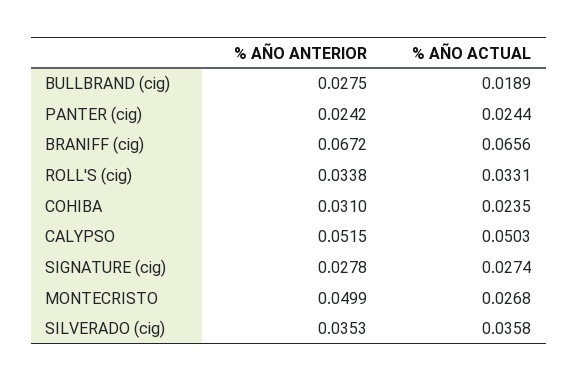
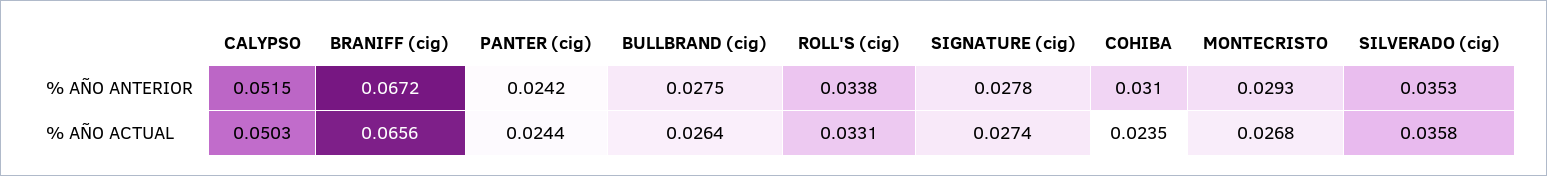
  {
    "% AÑO ANTERIOR": {
      "BULLBRAND (cig)": 0.0275,
      "PANTER (cig)": 0.0242,
      "BRANIFF (cig)": 0.0672,
      "ROLL'S (cig)": 0.0338,
      "COHIBA": 0.031,
      "CALYPSO": 0.0515,
      "SIGNATURE (cig)": 0.0278,
-     "MONTECRISTO": 0.0499,
+     "MONTECRISTO": 0.0293,
      "SILVERADO (cig)": 0.0353
    },
    "% AÑO ACTUAL": {
-     "BULLBRAND (cig)": 0.0189,
+     "BULLBRAND (cig)": 0.0264,
      "PANTER (cig)": 0.0244,
      "BRANIFF (cig)": 0.0656,
      "ROLL'S (cig)": 0.0331,
      "COHIBA": 0.0235,
      "CALYPSO": 0.0503,
      "SIGNATURE (cig)": 0.0274,
      "MONTECRISTO": 0.0268,
      "SILVERADO (cig)": 0.0358
    }
  }

